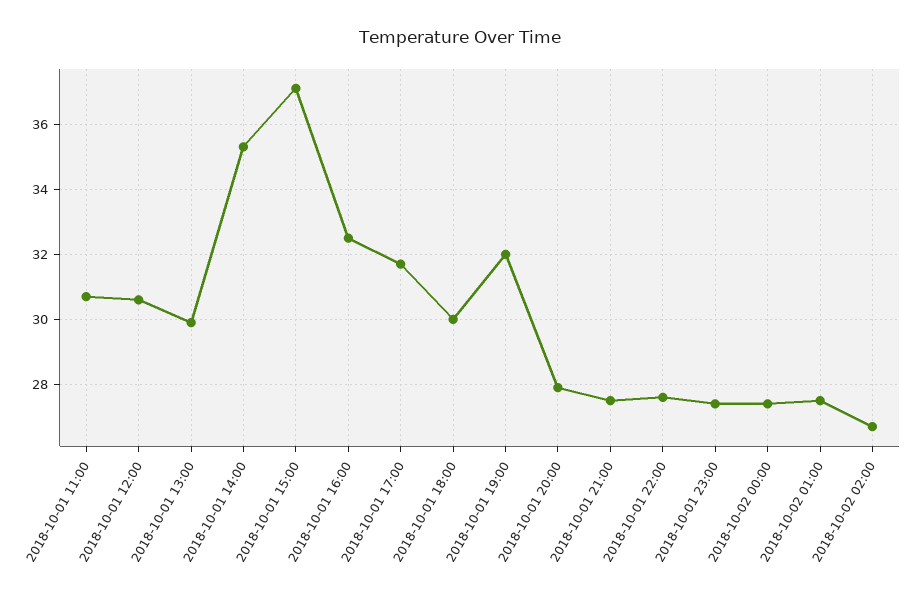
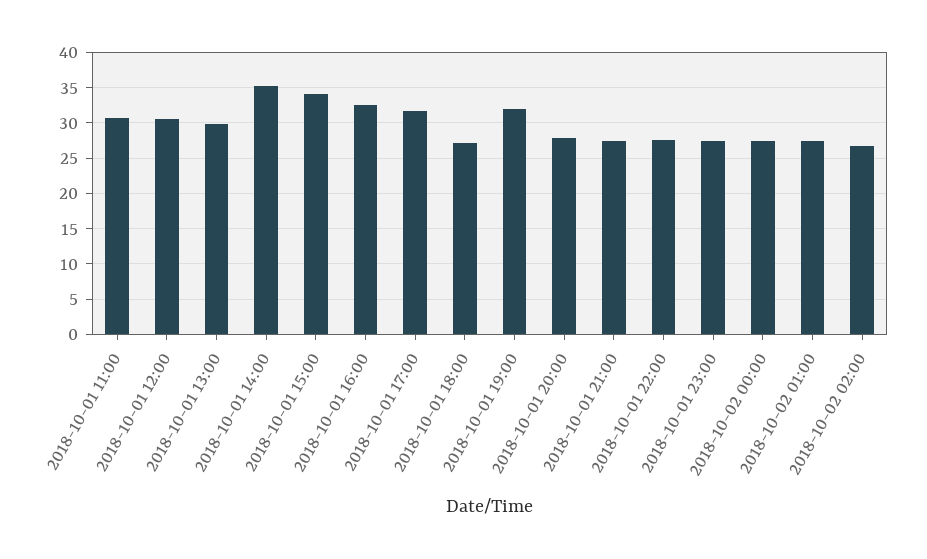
  {
    "2018-10-01 11:00": 30.5,
    "2018-10-01 12:00": 30.5,
    "2018-10-01 13:00": 30,
    "2018-10-01 14:00": 35.5,
-   "2018-10-01 15:00": 37,
+   "2018-10-01 15:00": 34,
    "2018-10-01 16:00": 32.5,
    "2018-10-01 17:00": 31.5,
-   "2018-10-01 18:00": 30,
+   "2018-10-01 18:00": 27,
    "2018-10-01 19:00": 32,
    "2018-10-01 20:00": 28,
    "2018-10-01 21:00": 27.5,
    "2018-10-01 22:00": 27.5,
    "2018-10-01 23:00": 27.5,
    "2018-10-02 00:00": 27.5,
    "2018-10-02 01:00": 27.5,
    "2018-10-02 02:00": 26.5
  }

